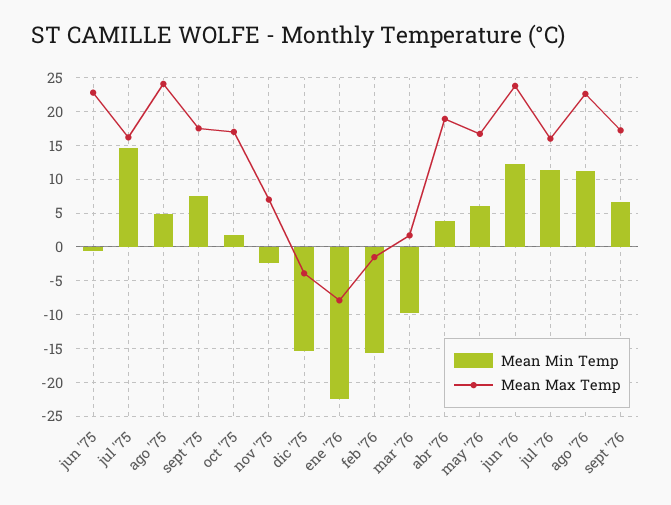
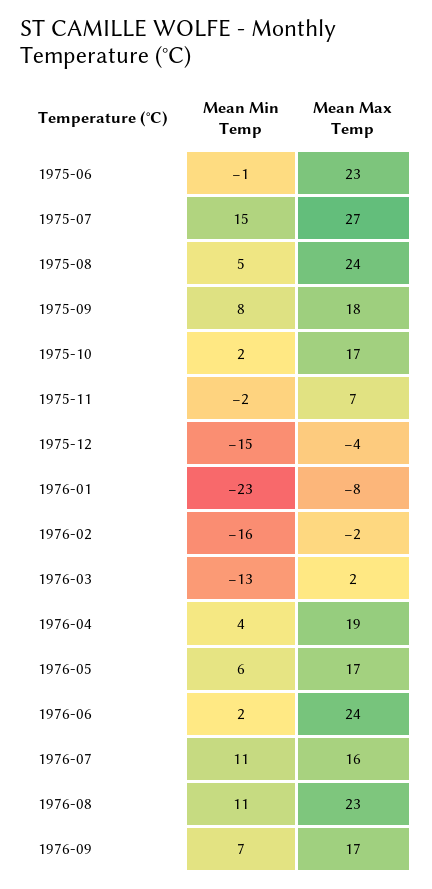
  {
    "Mean Min Temp": {
      "jun '75": -1,
      "jul '75": 15,
      "ago '75": 5,
      "sept '75": 8,
      "oct '75": 2,
      "nov '75": -2,
      "dic '75": -15,
      "ene '76": -23,
      "feb '76": -16,
-     "mar '76": -10,
+     "mar '76": -13,
      "abr '76": 4,
      "may '76": 6,
-     "jun '76": 12,
+     "jun '76": 2,
      "jul '76": 11,
      "ago '76": 11,
      "sept '76": 7
    },
    "Mean Max Temp": {
      "jun '75": 23,
-     "jul '75": 16,
+     "jul '75": 27,
      "ago '75": 24,
      "sept '75": 18,
      "oct '75": 17,
      "nov '75": 7,
      "dic '75": -4,
      "ene '76": -8,
      "feb '76": -2,
      "mar '76": 2,
      "abr '76": 19,
      "may '76": 17,
      "jun '76": 24,
      "jul '76": 16,
      "ago '76": 23,
      "sept '76": 17
    }
  }

